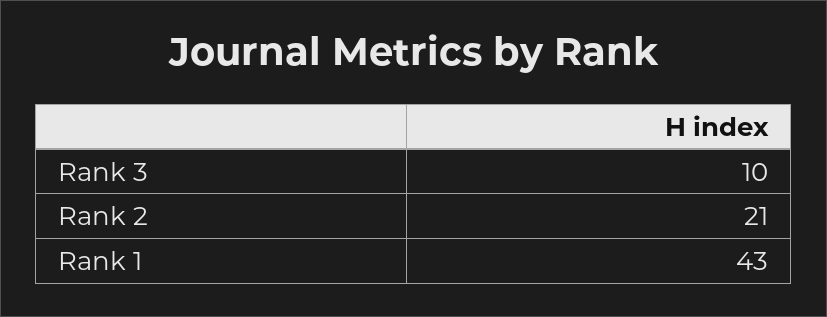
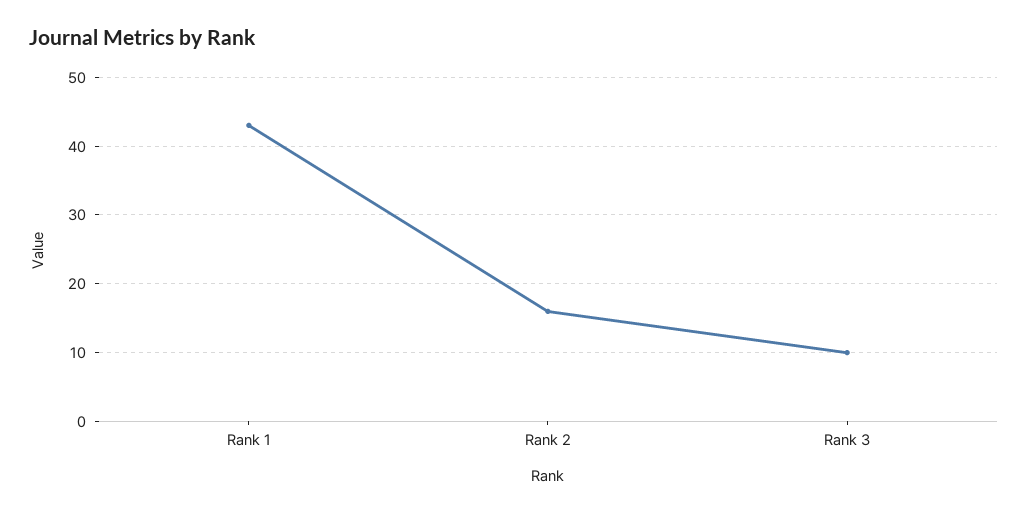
  {
    "Rank 3": 10,
-   "Rank 2": 21,
+   "Rank 2": 16,
    "Rank 1": 43
  }

